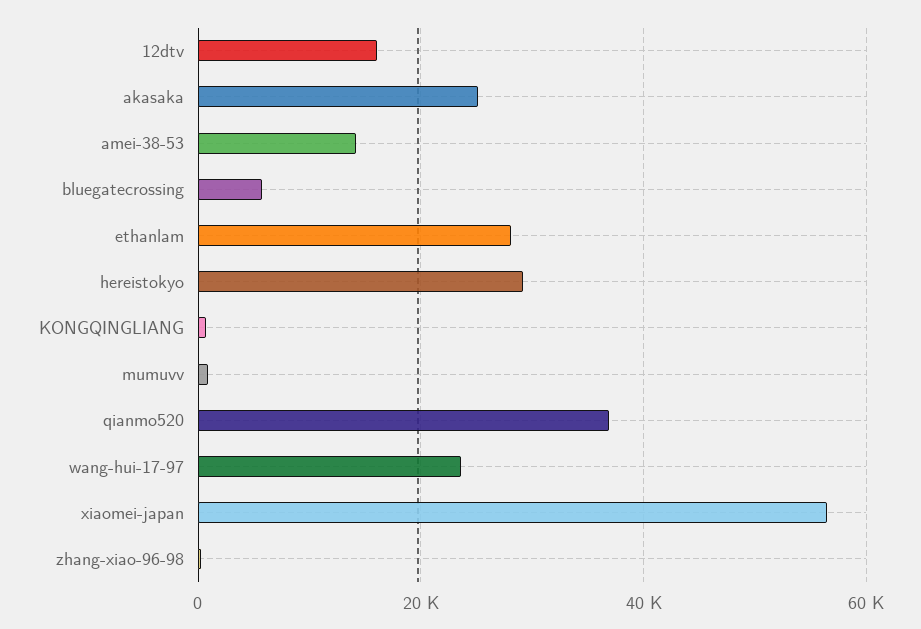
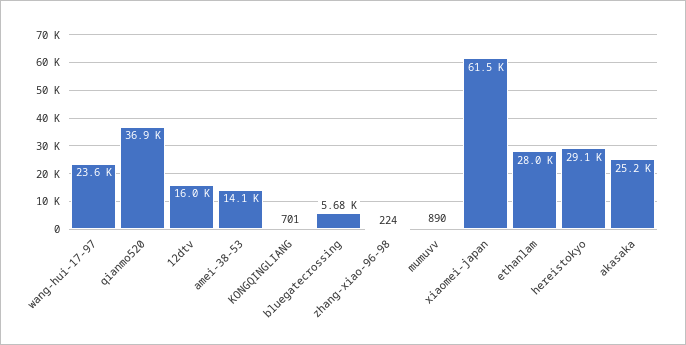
  {
    "12dtv": 16000,
    "akasaka": 25200,
    "amei-38-53": 14100,
    "bluegatecrossing": 5680,
    "ethanlam": 28000,
    "hereistokyo": 29100,
    "KONGQINGLIANG": 701,
    "mumuvv": 890,
    "qianmo520": 36900,
    "wang-hui-17-97": 23600,
-   "xiaomei-japan": 56000,
+   "xiaomei-japan": 61500,
    "zhang-xiao-96-98": 224
  }

